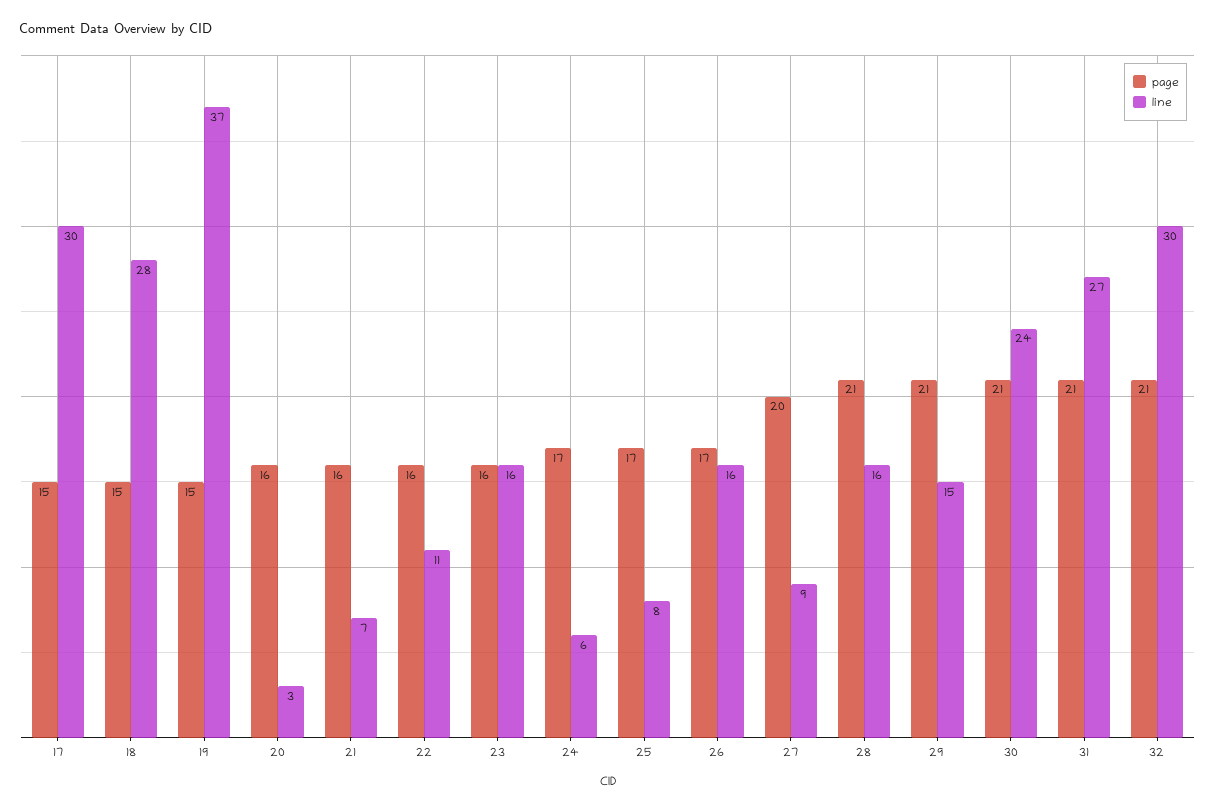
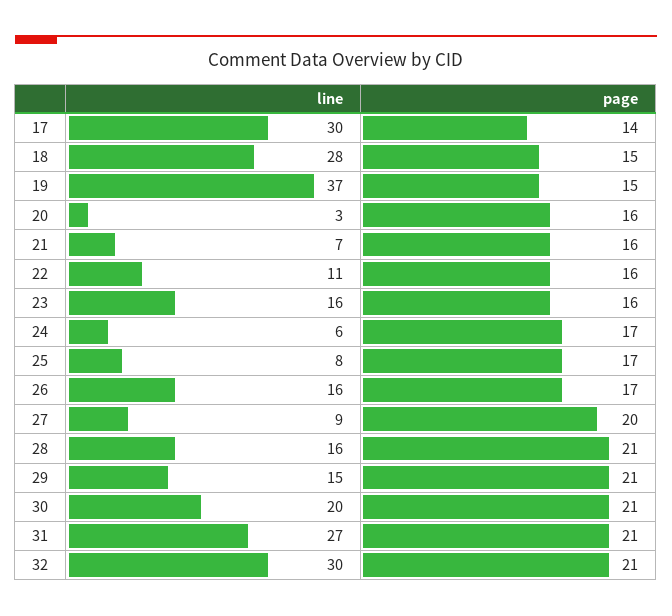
  {
    "page": {
-     "17": 15,
+     "17": 14,
      "18": 15,
      "19": 15,
      "20": 16,
      "21": 16,
      "22": 16,
      "23": 16,
      "24": 17,
      "25": 17,
      "26": 17,
      "27": 20,
      "28": 21,
      "29": 21,
      "30": 21,
      "31": 21,
      "32": 21
    },
    "line": {
      "17": 30,
      "18": 28,
      "19": 37,
      "20": 3,
      "21": 7,
      "22": 11,
      "23": 16,
      "24": 6,
      "25": 8,
      "26": 16,
      "27": 9,
      "28": 16,
      "29": 15,
-     "30": 24,
+     "30": 20,
      "31": 27,
      "32": 30
    }
  }

